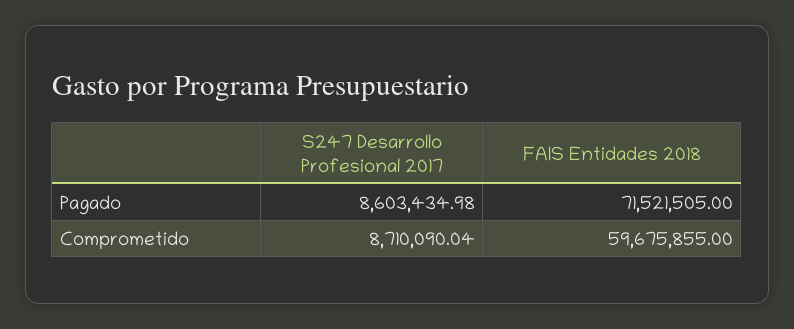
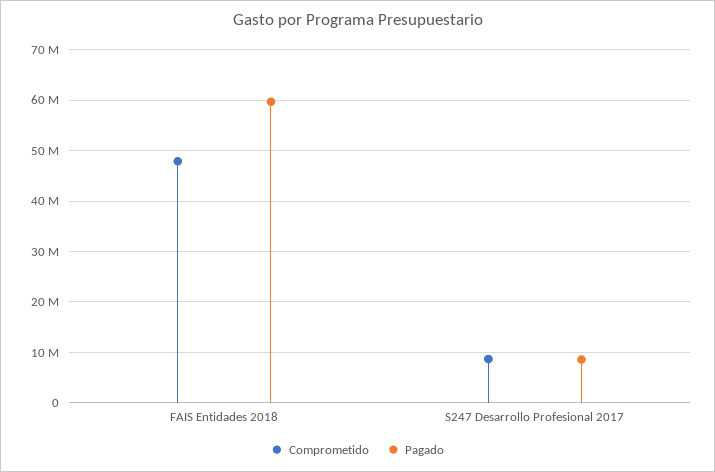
  {
    "Pagado": {
      "S247 Desarrollo Profesional 2017": 8603434.98,
-     "FAIS Entidades 2018": 71521505
+     "FAIS Entidades 2018": 60000000
    },
    "Comprometido": {
      "S247 Desarrollo Profesional 2017": 8710090.04,
-     "FAIS Entidades 2018": 59675855
+     "FAIS Entidades 2018": 48000000
    }
  }

